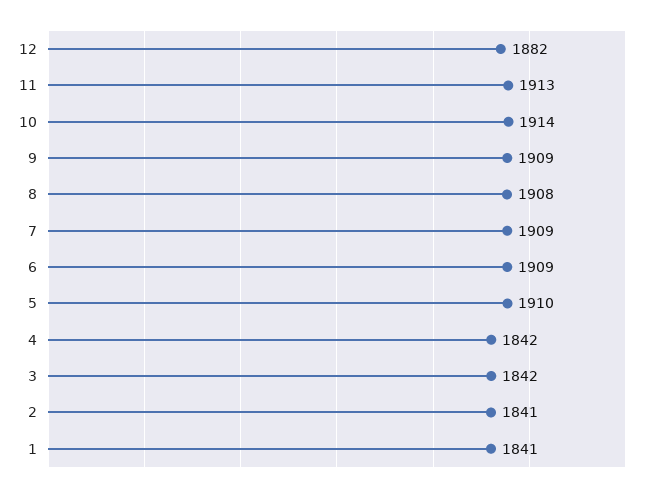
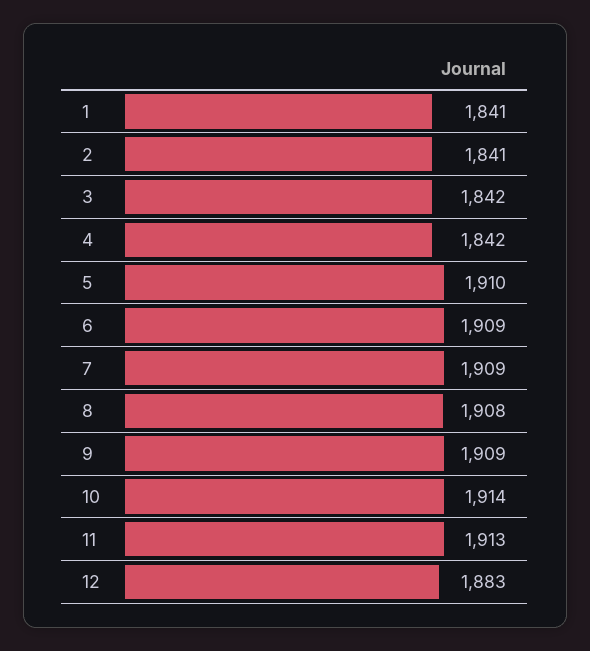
  {
-   "12": 1882,
+   "12": 1883,
    "11": 1913,
    "10": 1914,
    "9": 1909,
    "8": 1908,
    "7": 1909,
    "6": 1909,
    "5": 1910,
    "4": 1842,
    "3": 1842,
    "2": 1841,
    "1": 1841
  }

